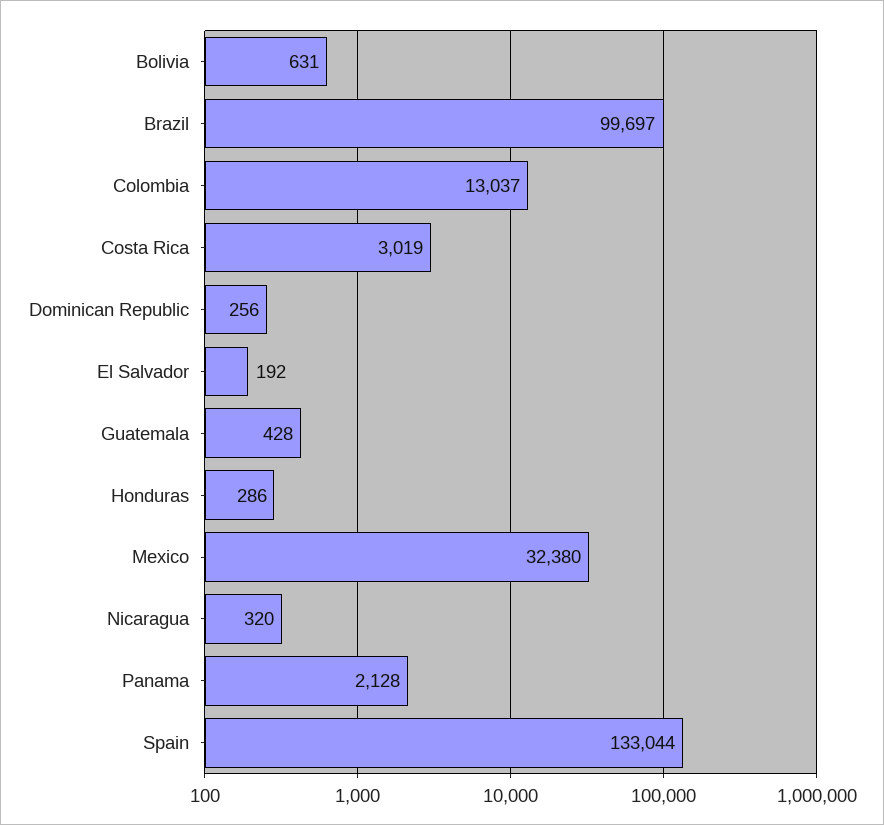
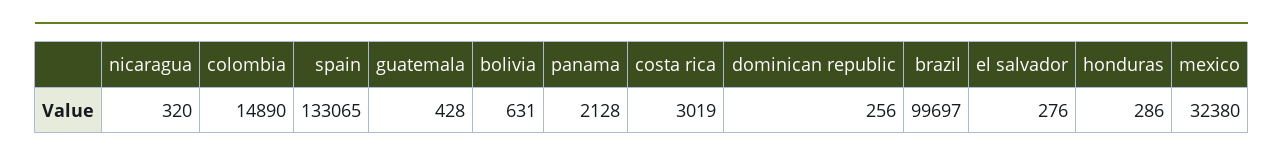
  {
    "Bolivia": 631,
    "Brazil": 99697,
-   "Colombia": 13037,
+   "Colombia": 14890,
    "Costa Rica": 3019,
    "Dominican Republic": 256,
-   "El Salvador": 192,
+   "El Salvador": 276,
    "Guatemala": 428,
    "Honduras": 286,
    "Mexico": 32380,
    "Nicaragua": 320,
    "Panama": 2128,
-   "Spain": 133044
+   "Spain": 133065
  }

